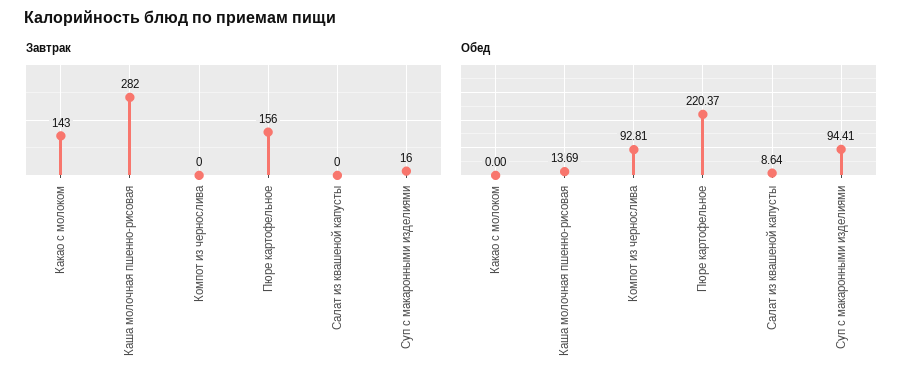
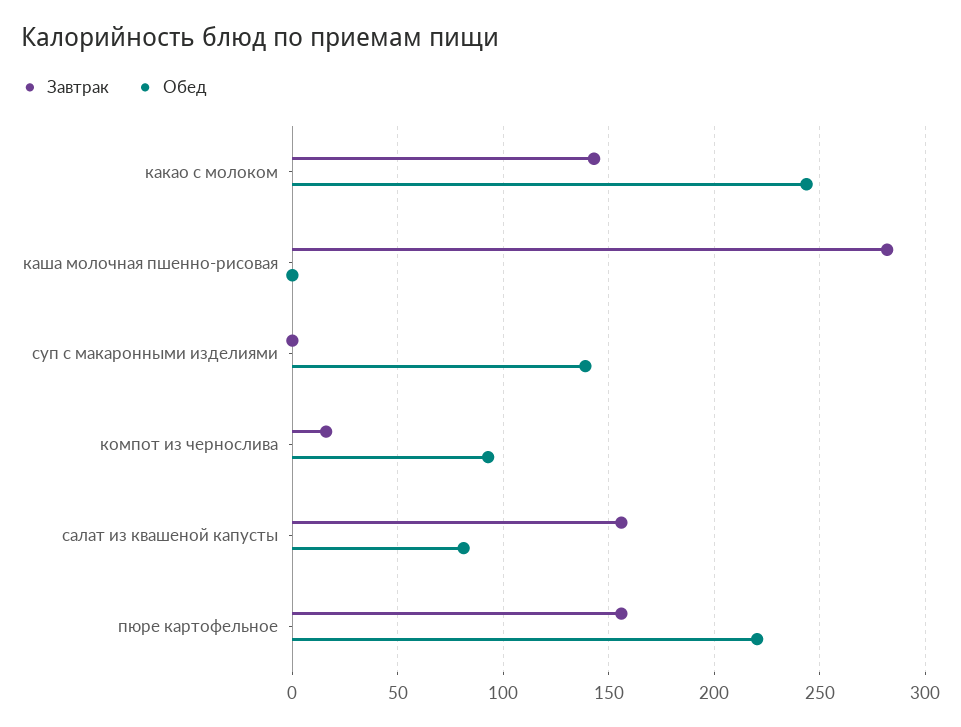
  {
    "Завтрак": {
      "Какао с молоком": 143,
      "Каша молочная пшенно-рисовая": 282,
-     "Компот из чернослива": 0,
+     "Компот из чернослива": 15,
      "Пюре картофельное": 156,
-     "Салат из квашеной капусты": 0,
+     "Салат из квашеной капусты": 155,
-     "Суп с макаронными изделиями": 16
+     "Суп с макаронными изделиями": 0
    },
    "Обед": {
-     "Какао с молоком": 0,
+     "Какао с молоком": 245,
-     "Каша молочная пшенно-рисовая": 13.69,
+     "Каша молочная пшенно-рисовая": 0,
      "Компот из чернослива": 92.81,
      "Пюре картофельное": 220.37,
-     "Салат из квашеной капусты": 8.64,
+     "Салат из квашеной капусты": 80,
-     "Суп с макаронными изделиями": 94.41
+     "Суп с макаронными изделиями": 140
    }
  }

